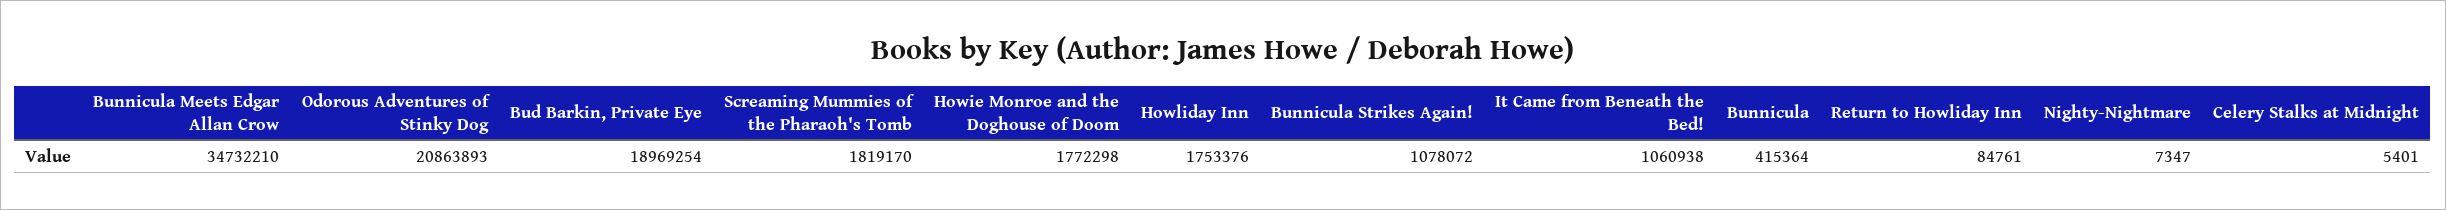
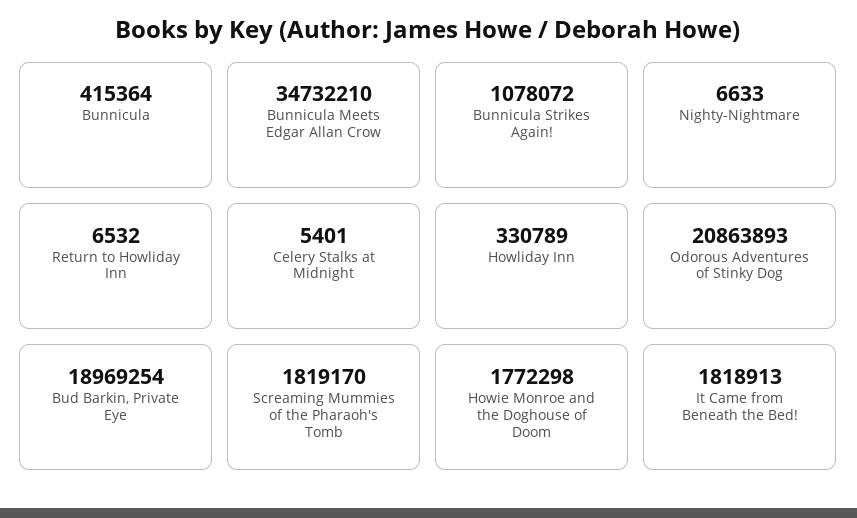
  {
    "Bunnicula Meets Edgar Allan Crow": 34732210,
    "Odorous Adventures of Stinky Dog": 20863893,
    "Bud Barkin, Private Eye": 18969254,
    "Screaming Mummies of the Pharaoh's Tomb": 1819170,
    "Howie Monroe and the Doghouse of Doom": 1772298,
-   "Howliday Inn": 1753376,
+   "Howliday Inn": 330789,
    "Bunnicula Strikes Again!": 1078072,
-   "It Came from Beneath the Bed!": 1060938,
+   "It Came from Beneath the Bed!": 1818913,
    "Bunnicula": 415364,
-   "Return to Howliday Inn": 84761,
+   "Return to Howliday Inn": 6532,
-   "Nighty-Nightmare": 7347,
+   "Nighty-Nightmare": 6633,
    "Celery Stalks at Midnight": 5401
  }

